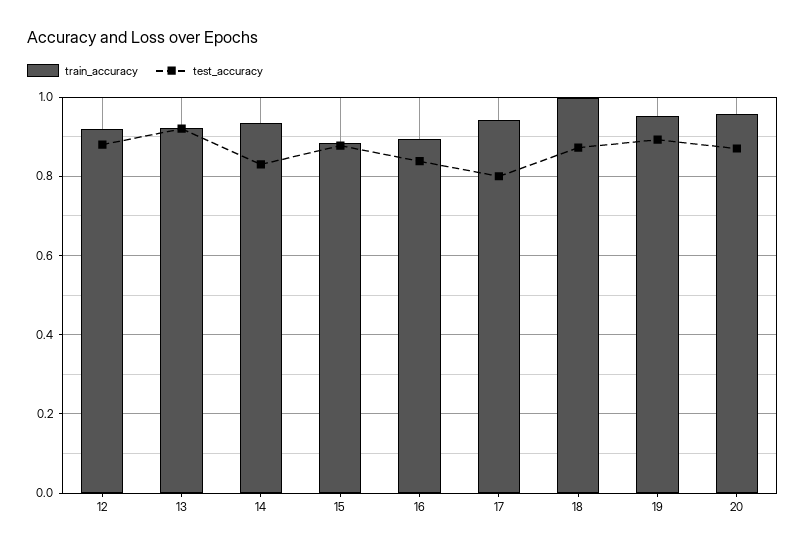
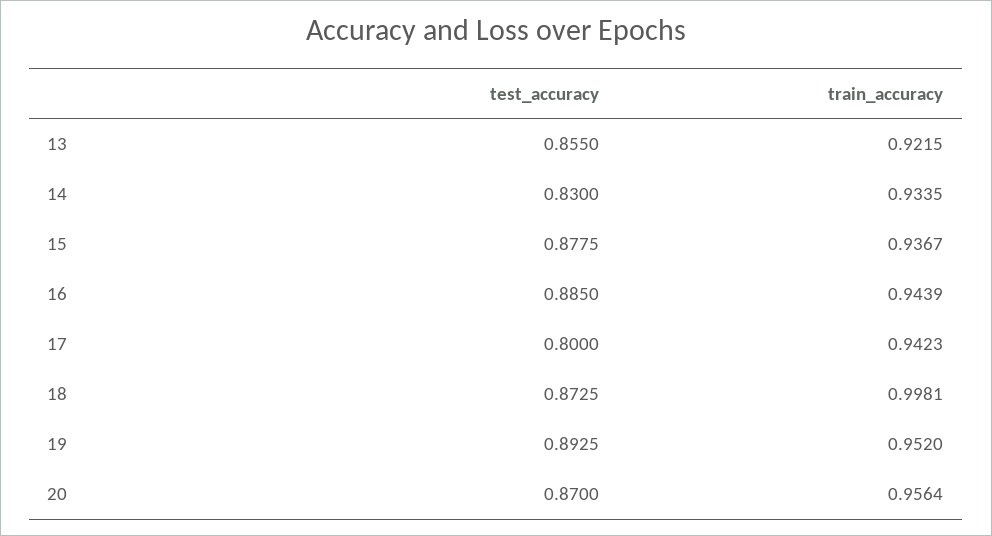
  {
    "train_accuracy": {
-     "12": 0.92,
      "13": 0.9215,
      "14": 0.9335,
-     "15": 0.88,
+     "15": 0.9367,
-     "16": 0.9,
+     "16": 0.9439,
      "17": 0.9423,
      "18": 0.9981,
      "19": 0.952,
      "20": 0.9564
    },
    "test_accuracy": {
-     "12": 0.88,
-     "13": 0.92,
+     "13": 0.855,
      "14": 0.83,
      "15": 0.8775,
-     "16": 0.84,
+     "16": 0.885,
      "17": 0.8,
      "18": 0.8725,
      "19": 0.8925,
      "20": 0.87
    }
  }

